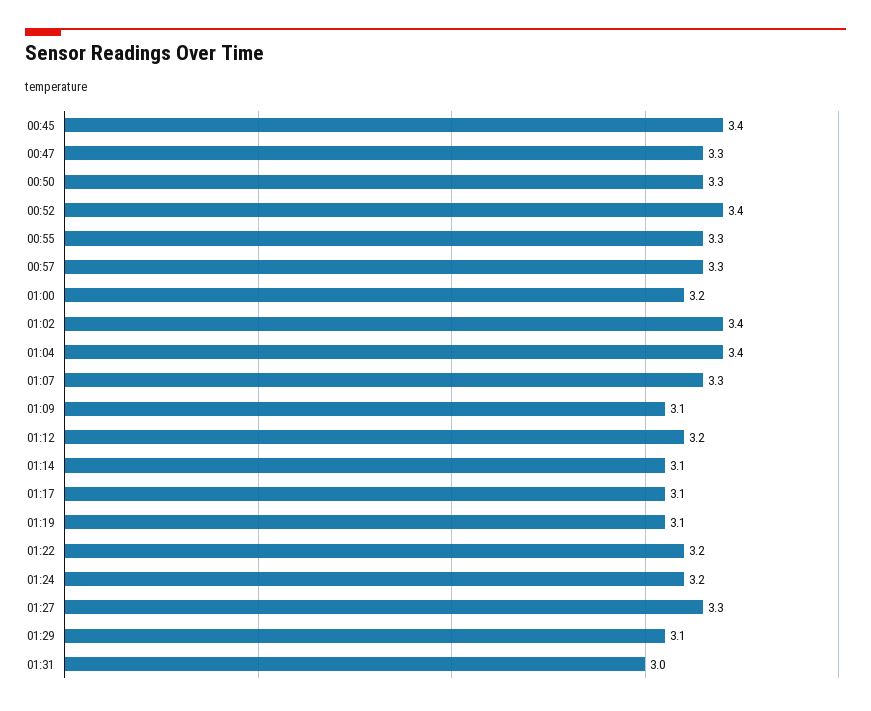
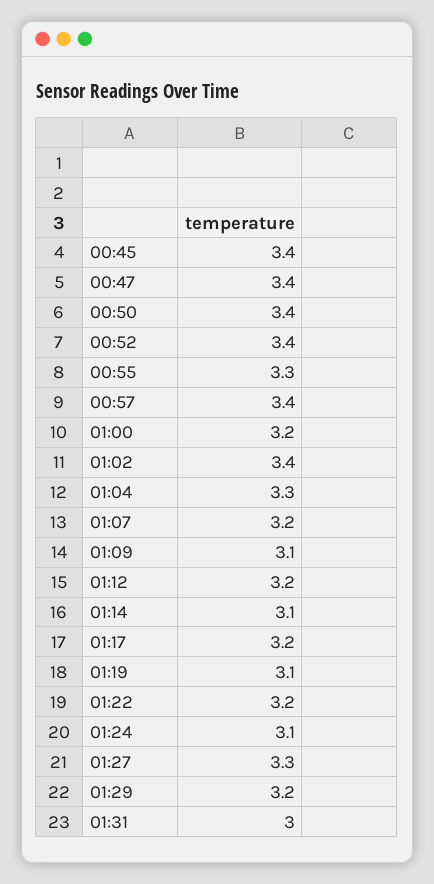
  {
    "00:45": 3.4,
-   "00:47": 3.3,
+   "00:47": 3.4,
-   "00:50": 3.3,
+   "00:50": 3.4,
    "00:52": 3.4,
    "00:55": 3.3,
-   "00:57": 3.3,
+   "00:57": 3.4,
    "01:00": 3.2,
    "01:02": 3.4,
-   "01:04": 3.4,
+   "01:04": 3.3,
-   "01:07": 3.3,
+   "01:07": 3.2,
    "01:09": 3.1,
    "01:12": 3.2,
    "01:14": 3.1,
-   "01:17": 3.1,
+   "01:17": 3.2,
    "01:19": 3.1,
    "01:22": 3.2,
-   "01:24": 3.2,
+   "01:24": 3.1,
    "01:27": 3.3,
-   "01:29": 3.1,
+   "01:29": 3.2,
    "01:31": 3
  }

